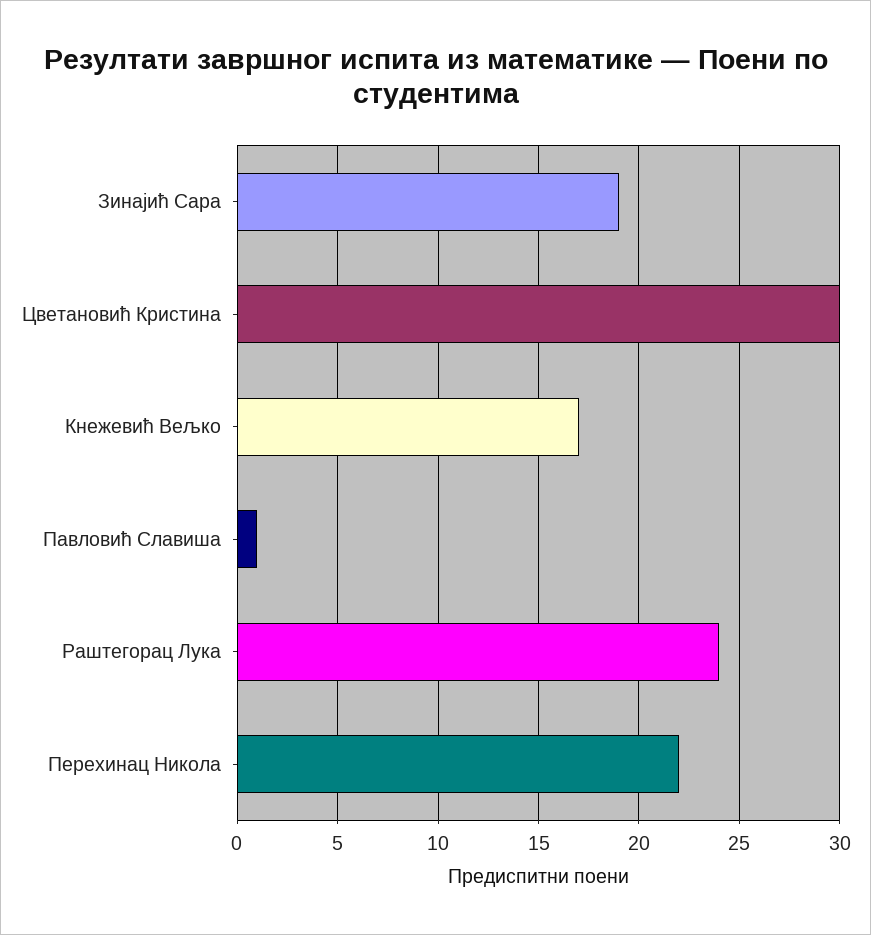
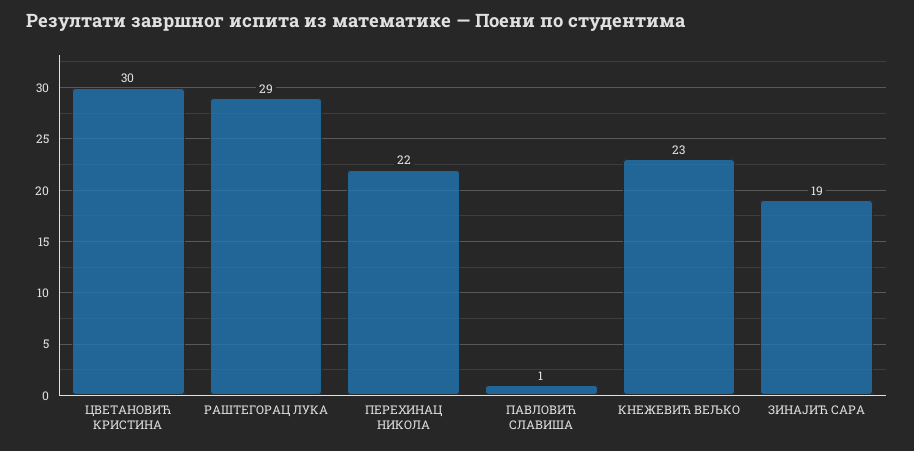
  {
    "Зинајић Сара": 19,
    "Цветановић Кристина": 30,
-   "Кнежевић Вељко": 17,
+   "Кнежевић Вељко": 23,
    "Павловић Славиша": 1,
-   "Раштегорац Лука": 24,
+   "Раштегорац Лука": 29,
    "Перехинац Никола": 22
  }

